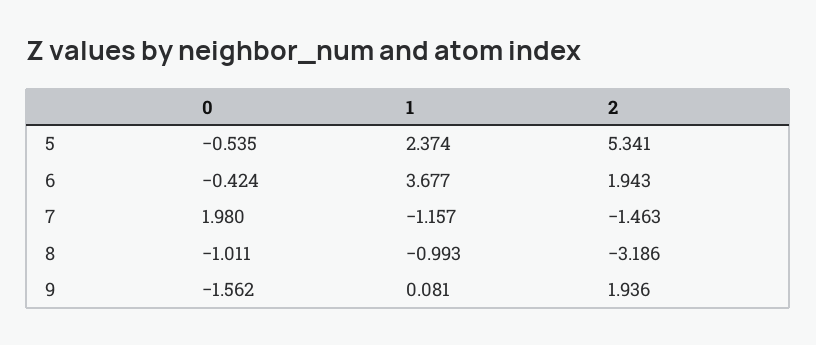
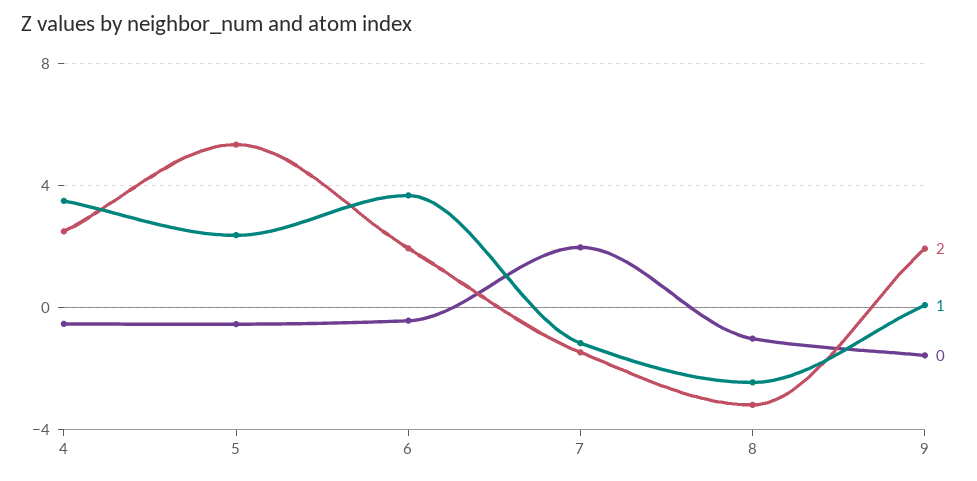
  {
    "0": {
      "5": -0.535,
      "6": -0.424,
      "7": 1.98,
      "8": -1.011,
-     "9": -1.562
+     "9": -1.562,
+     "4": -0.5
    },
    "1": {
      "5": 2.374,
      "6": 3.677,
      "7": -1.157,
-     "8": -0.993,
+     "8": -2.5,
-     "9": 0.081
+     "9": 0.081,
+     "4": 3.5
    },
    "2": {
      "5": 5.341,
      "6": 1.943,
      "7": -1.463,
      "8": -3.186,
-     "9": 1.936
+     "9": 1.936,
+     "4": 2.5
    }
  }

